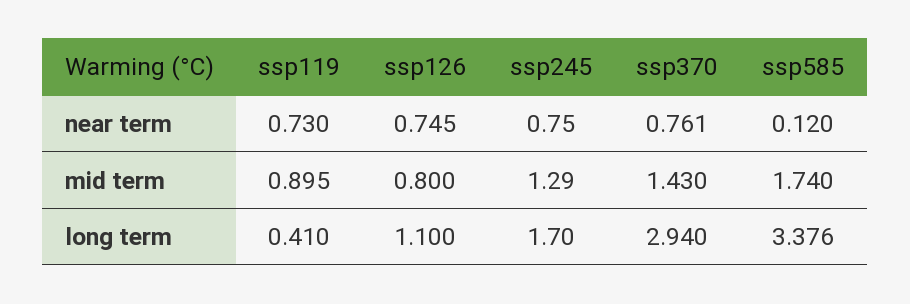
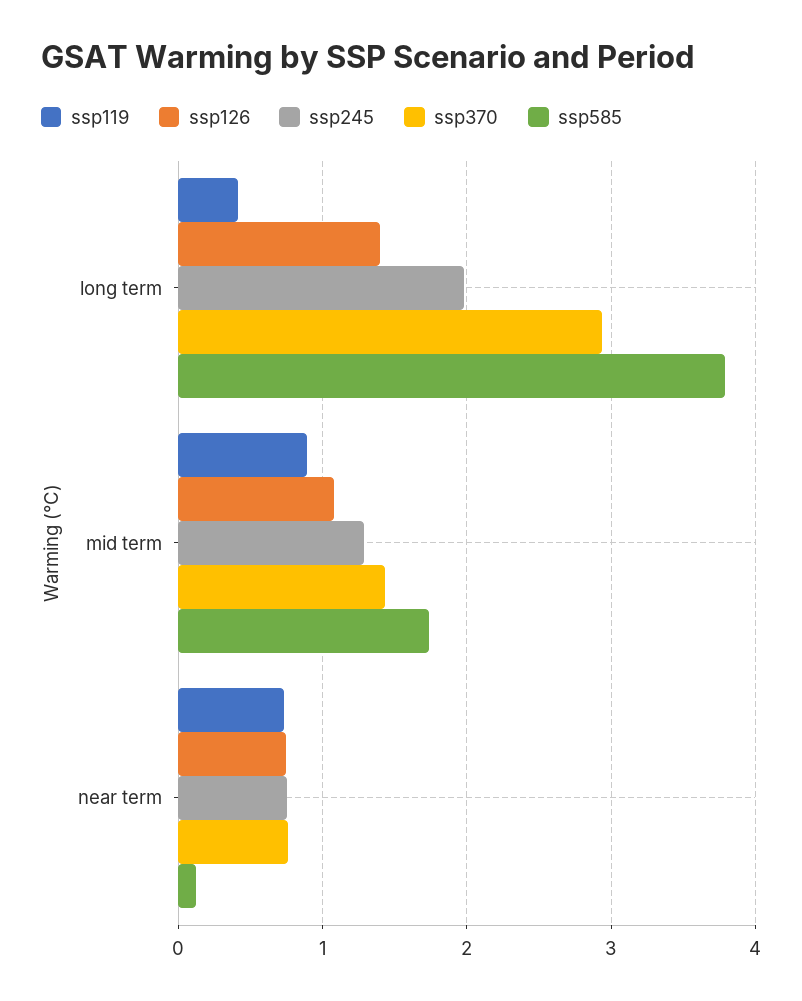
  {
    "ssp119": {
      "near term": 0.73,
      "mid term": 0.895,
      "long term": 0.41
    },
    "ssp126": {
      "near term": 0.745,
-     "mid term": 0.8,
+     "mid term": 1.1,
-     "long term": 1.1
+     "long term": 1.4
    },
    "ssp245": {
      "near term": 0.75,
      "mid term": 1.29,
-     "long term": 1.7
+     "long term": 2
    },
    "ssp370": {
      "near term": 0.761,
      "mid term": 1.43,
      "long term": 2.94
    },
    "ssp585": {
      "near term": 0.12,
      "mid term": 1.74,
-     "long term": 3.376
+     "long term": 3.8
    }
  }

